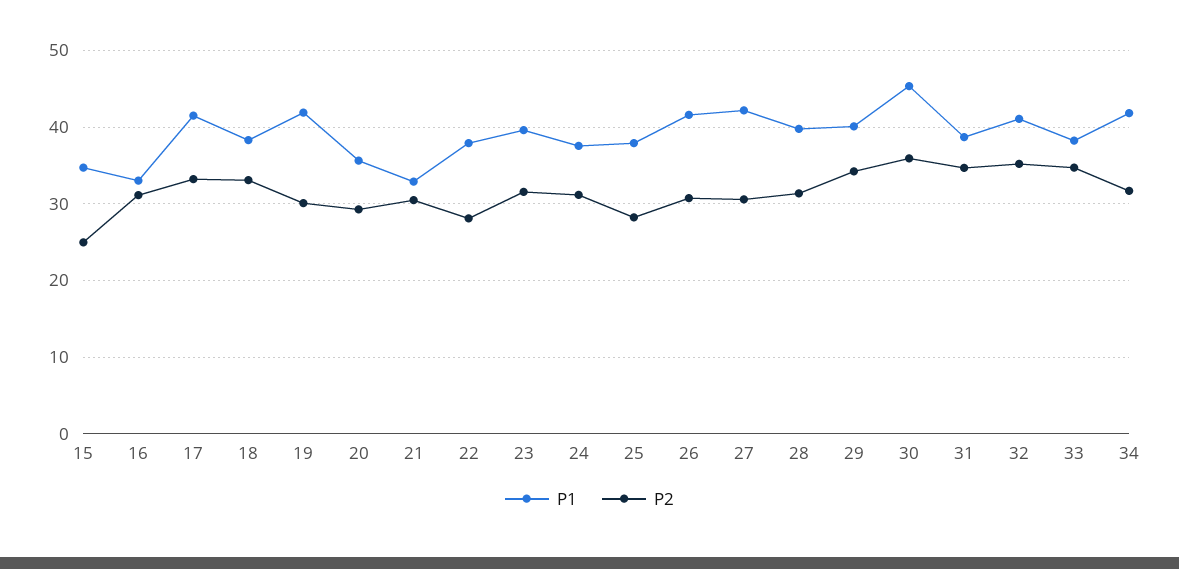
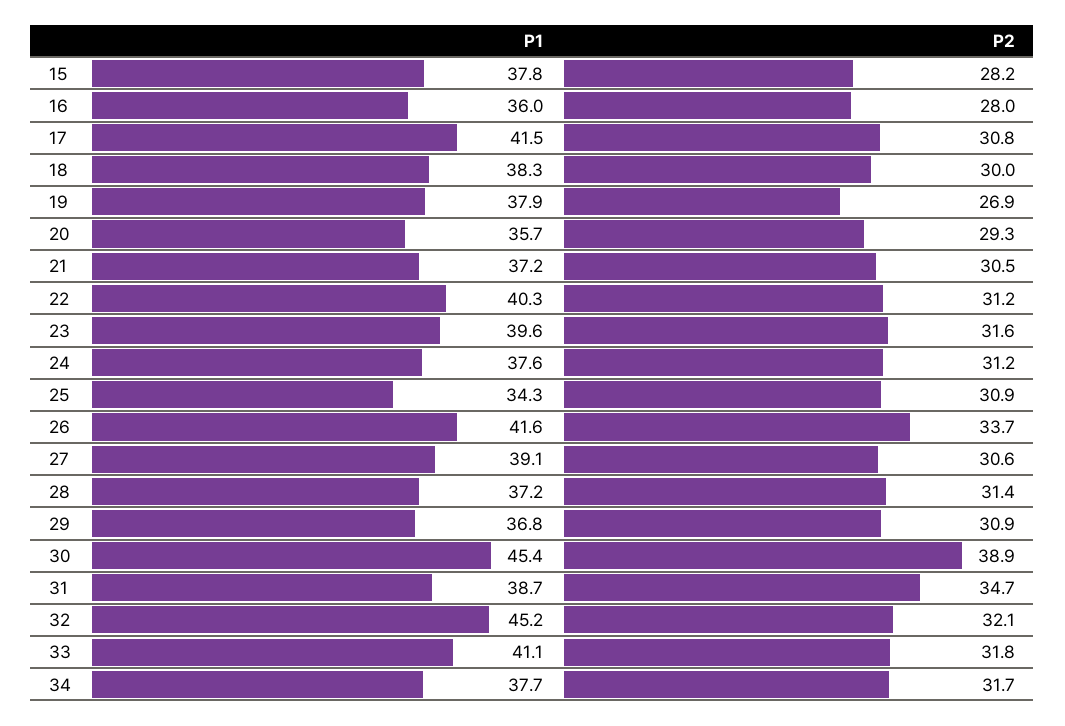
  {
    "P1": {
-     "15": 35,
+     "15": 37.8,
-     "16": 33,
+     "16": 36,
      "17": 41.5,
      "18": 38.3,
-     "19": 42,
+     "19": 37.9,
      "20": 35.7,
-     "21": 33,
+     "21": 37.2,
-     "22": 38,
+     "22": 40.3,
      "23": 39.6,
      "24": 37.6,
-     "25": 38,
+     "25": 34.3,
      "26": 41.6,
-     "27": 42,
+     "27": 39.1,
-     "28": 40,
+     "28": 37.2,
-     "29": 40,
+     "29": 36.8,
      "30": 45.4,
      "31": 38.7,
-     "32": 41,
+     "32": 45.2,
-     "33": 38,
+     "33": 41.1,
-     "34": 42
+     "34": 37.7
    },
    "P2": {
-     "15": 25,
+     "15": 28.2,
-     "16": 31,
+     "16": 28,
-     "17": 33,
+     "17": 30.8,
-     "18": 33,
+     "18": 30,
-     "19": 30,
+     "19": 26.9,
      "20": 29.3,
      "21": 30.5,
-     "22": 28,
+     "22": 31.2,
      "23": 31.6,
      "24": 31.2,
-     "25": 28,
+     "25": 30.9,
-     "26": 31,
+     "26": 33.7,
      "27": 30.6,
      "28": 31.4,
-     "29": 34,
+     "29": 30.9,
-     "30": 36,
+     "30": 38.9,
      "31": 34.7,
-     "32": 35,
+     "32": 32.1,
-     "33": 35,
+     "33": 31.8,
      "34": 31.7
    }
  }

